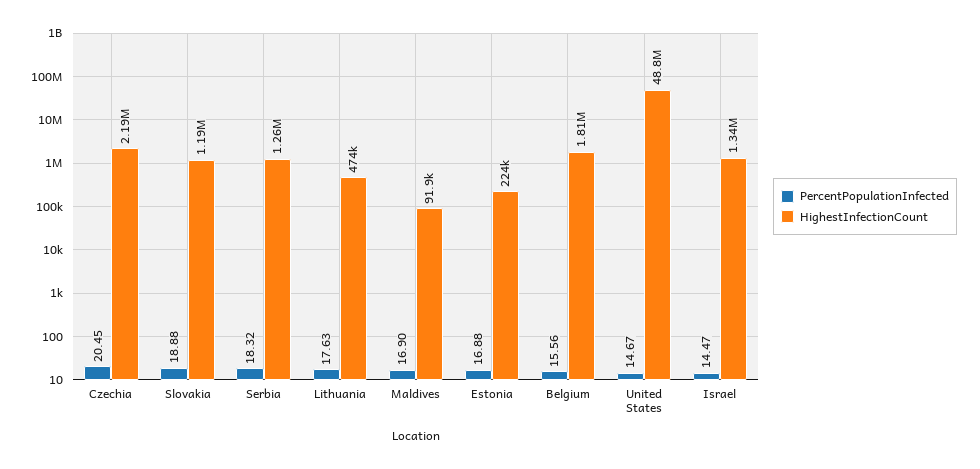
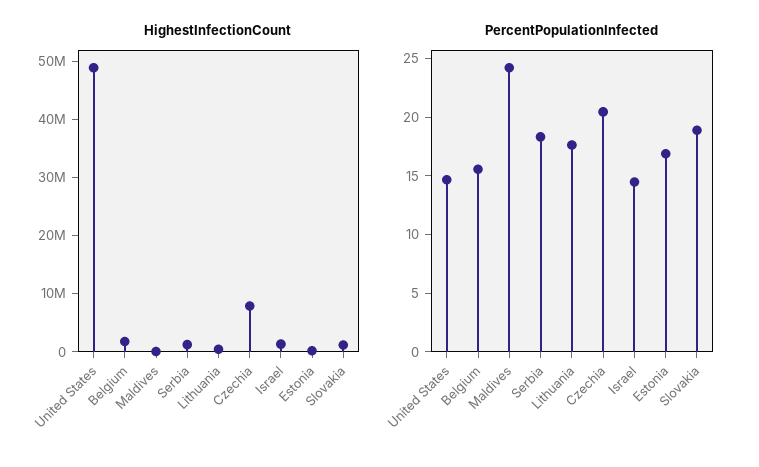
  {
    "PercentPopulationInfected": {
      "Czechia": 20.45,
      "Slovakia": 18.88,
      "Serbia": 18.32,
      "Lithuania": 17.63,
-     "Maldives": 16.9,
+     "Maldives": 24,
      "Estonia": 16.88,
      "Belgium": 15.56,
      "United States": 14.67,
      "Israel": 14.47
    },
    "HighestInfectionCount": {
-     "Czechia": 2190000,
+     "Czechia": 8000000,
      "Slovakia": 1190000,
      "Serbia": 1260000,
      "Lithuania": 474000,
      "Maldives": 91900,
      "Estonia": 224000,
      "Belgium": 1810000,
      "United States": 48800000,
      "Israel": 1340000
    }
  }

